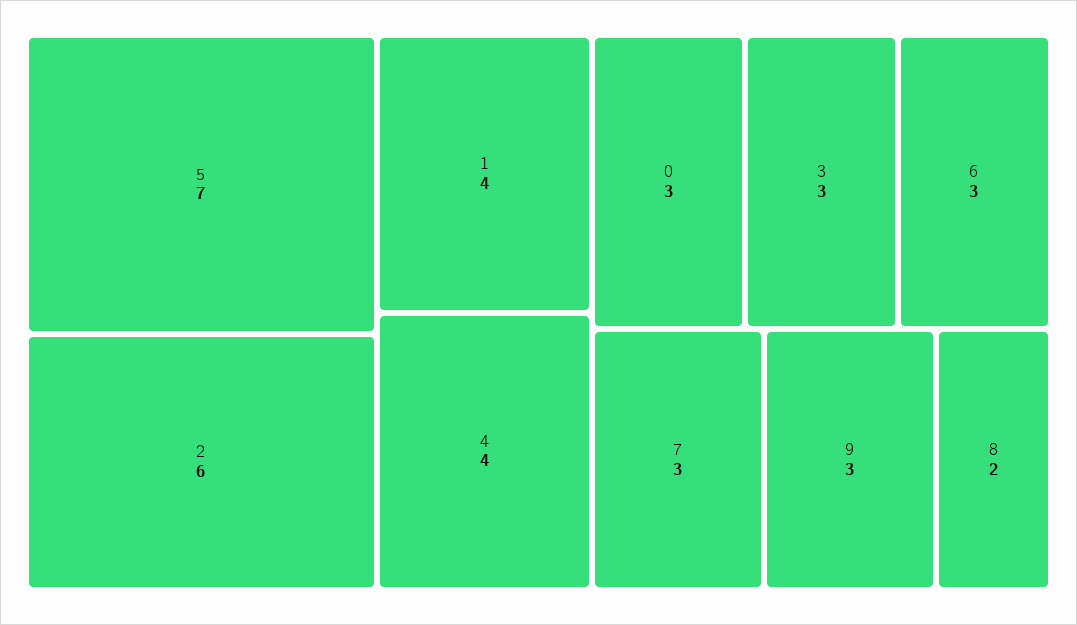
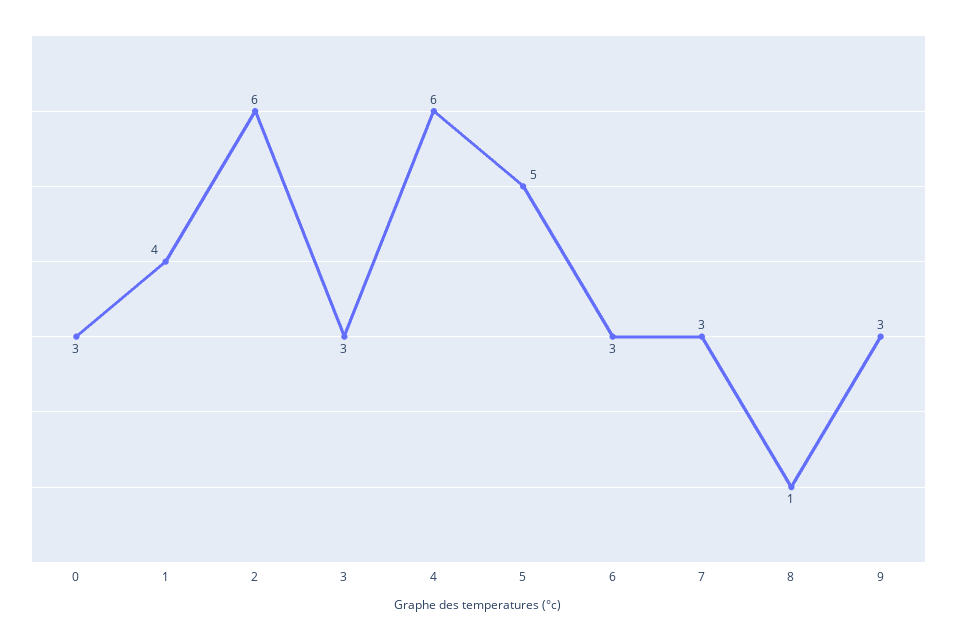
  {
-   "5": 7,
+   "5": 5,
    "2": 6,
    "1": 4,
-   "4": 4,
+   "4": 6,
    "0": 3,
    "3": 3,
    "6": 3,
    "7": 3,
    "9": 3,
-   "8": 2
+   "8": 1
  }

